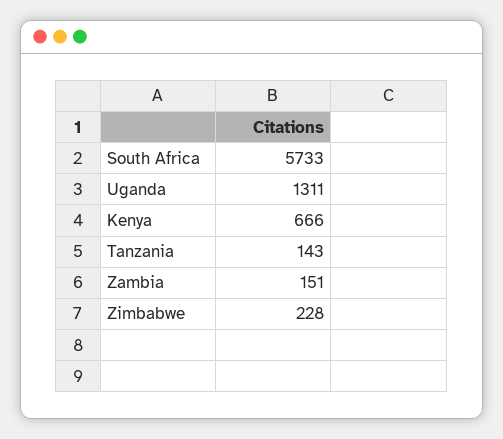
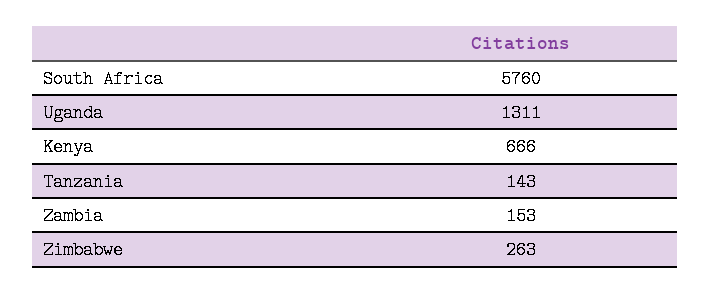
  {
-   "South Africa": 5733,
+   "South Africa": 5760,
    "Uganda": 1311,
    "Kenya": 666,
    "Tanzania": 143,
-   "Zambia": 151,
+   "Zambia": 153,
-   "Zimbabwe": 228
+   "Zimbabwe": 263
  }

